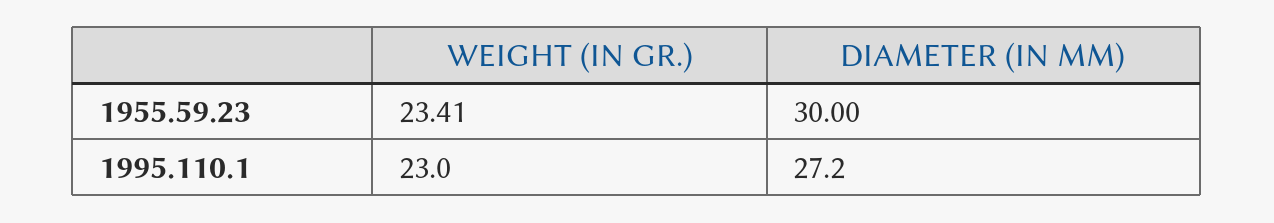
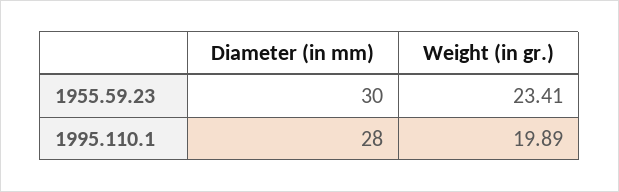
  {
    "WEIGHT (IN GR.)": {
      "1955.59.23": 23.41,
-     "1995.110.1": 23
+     "1995.110.1": 19.89
    },
    "DIAMETER (IN MM)": {
      "1955.59.23": 30,
-     "1995.110.1": 27.2
+     "1995.110.1": 28
    }
  }

